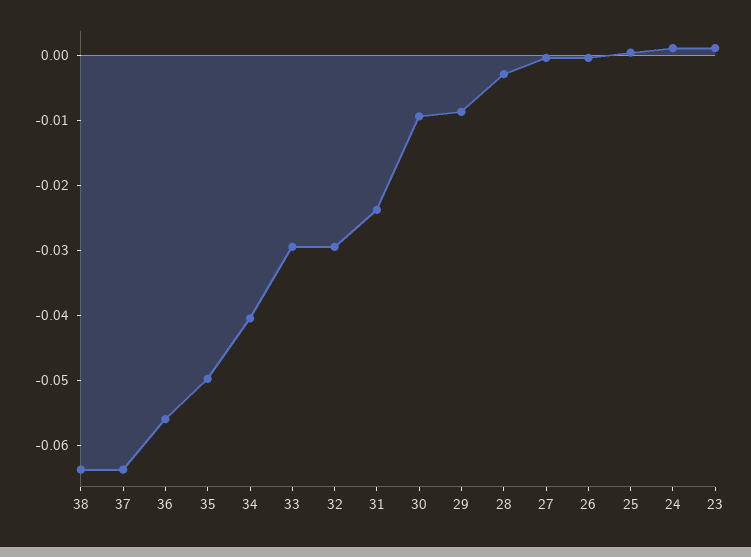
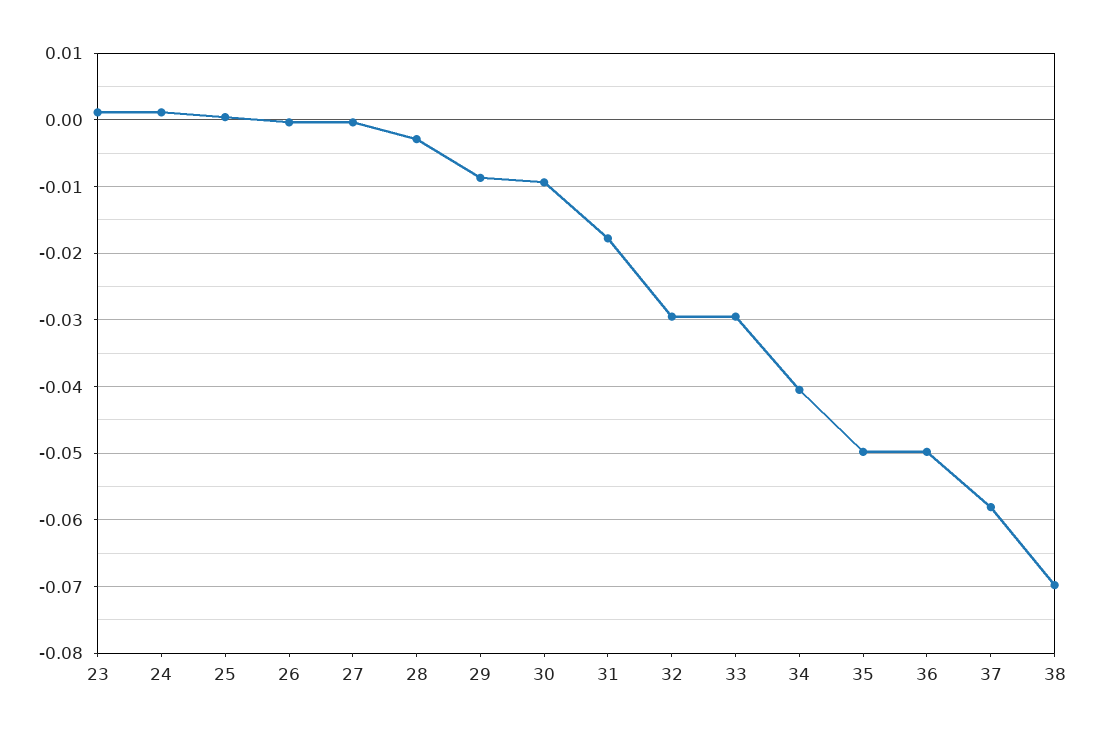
  {
-   "38": -0.064,
+   "38": -0.07,
-   "37": -0.064,
+   "37": -0.058,
-   "36": -0.056,
+   "36": -0.05,
    "35": -0.05,
    "34": -0.041,
    "33": -0.03,
    "32": -0.03,
-   "31": -0.024,
+   "31": -0.018,
    "30": -0.009,
    "29": -0.009,
    "28": -0.003,
    "27": 0,
    "26": 0,
    "25": 0,
    "24": 0.001,
    "23": 0.001
  }

